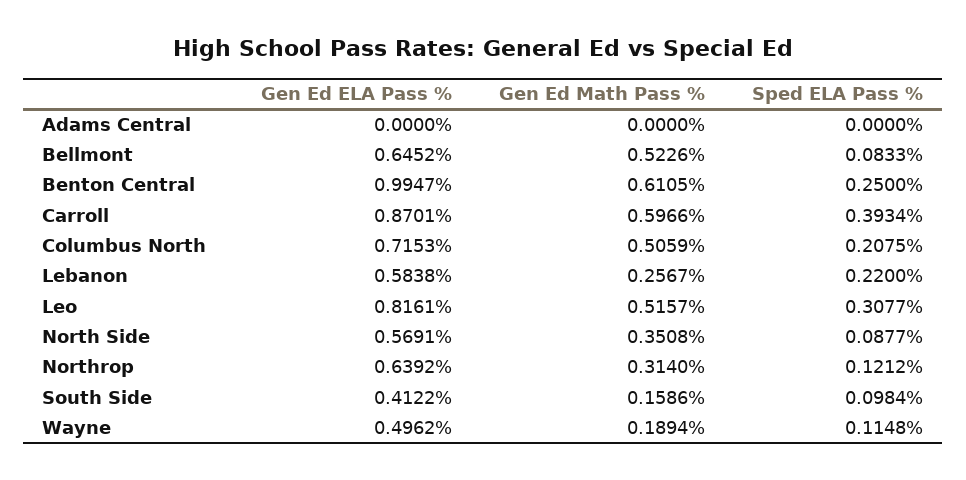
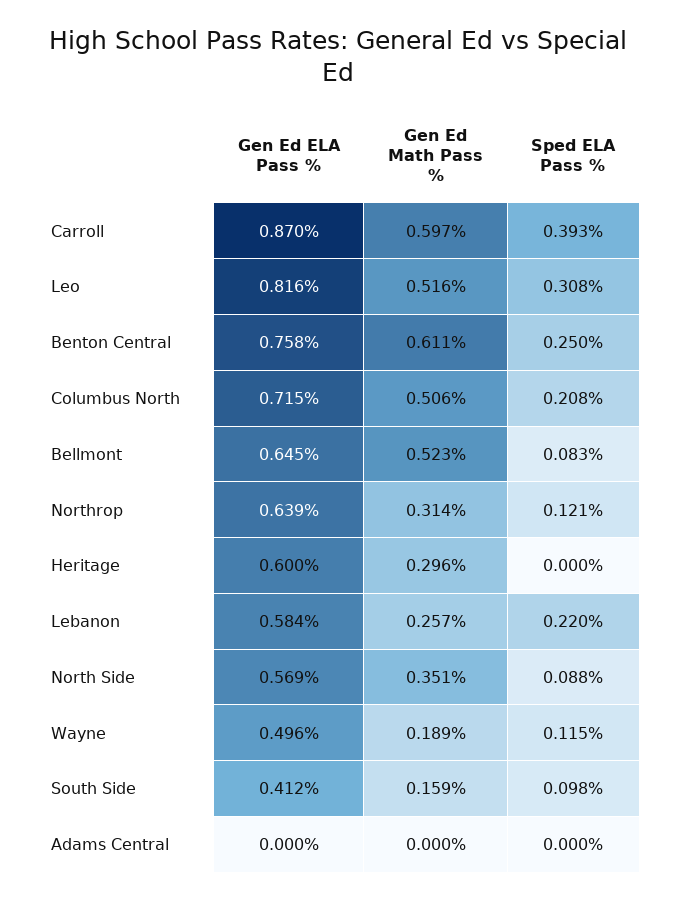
  {
    "Gen Ed ELA Pass %": {
      "Adams Central": 0,
      "Bellmont": 0.6452,
-     "Benton Central": 0.9947,
+     "Benton Central": 0.758,
      "Carroll": 0.8701,
      "Columbus North": 0.7153,
      "Lebanon": 0.5838,
      "Leo": 0.8161,
      "North Side": 0.5691,
      "Northrop": 0.6392,
      "South Side": 0.4122,
-     "Wayne": 0.4962
+     "Wayne": 0.4962,
+     "Heritage": 0.6
    },
    "Gen Ed Math Pass %": {
      "Adams Central": 0,
      "Bellmont": 0.5226,
      "Benton Central": 0.6105,
      "Carroll": 0.5966,
      "Columbus North": 0.5059,
      "Lebanon": 0.2567,
      "Leo": 0.5157,
      "North Side": 0.3508,
      "Northrop": 0.314,
      "South Side": 0.1586,
-     "Wayne": 0.1894
+     "Wayne": 0.1894,
+     "Heritage": 0.296
    },
    "Sped ELA Pass %": {
      "Adams Central": 0,
      "Bellmont": 0.0833,
      "Benton Central": 0.25,
      "Carroll": 0.3934,
      "Columbus North": 0.2075,
      "Lebanon": 0.22,
      "Leo": 0.3077,
      "North Side": 0.0877,
      "Northrop": 0.1212,
      "South Side": 0.0984,
-     "Wayne": 0.1148
+     "Wayne": 0.1148,
+     "Heritage": 0
    }
  }

